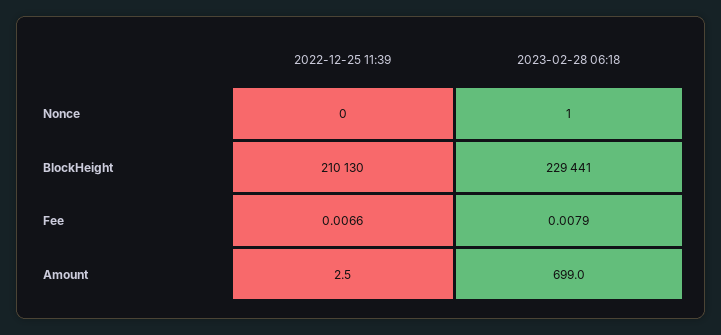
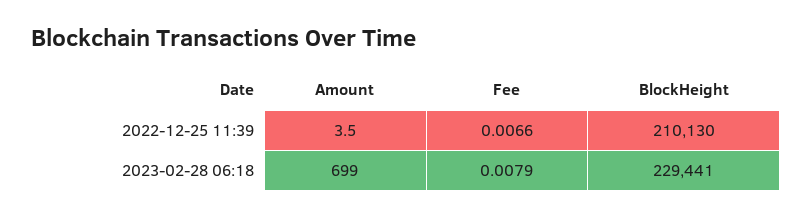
  {
    "2022-12-25 11:39": {
-     "Nonce": 0,
      "BlockHeight": 210130,
      "Fee": 0.0066,
-     "Amount": 2.5
+     "Amount": 3.5
    },
    "2023-02-28 06:18": {
-     "Nonce": 1,
      "BlockHeight": 229441,
      "Fee": 0.0079,
      "Amount": 699
    }
  }

